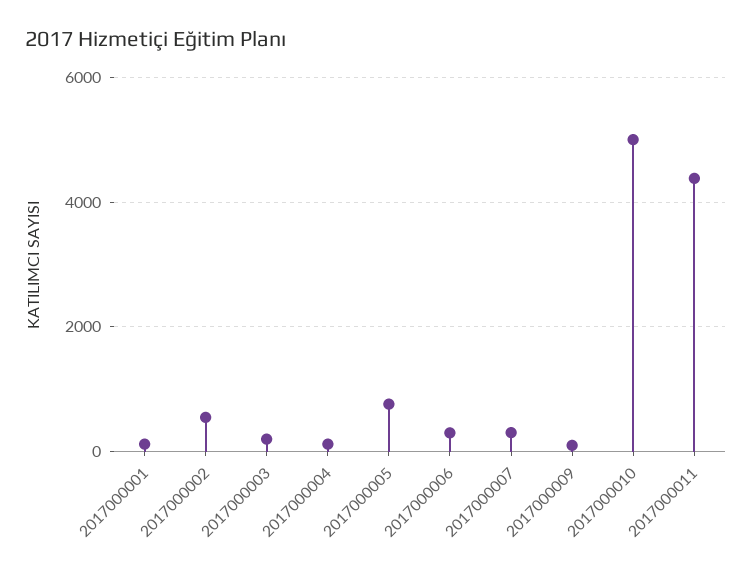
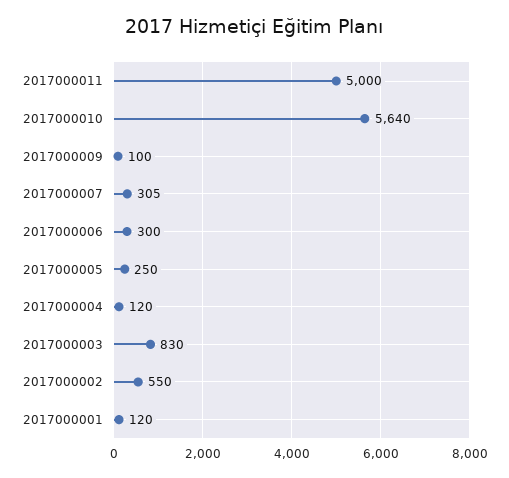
  {
    "2017000001": 120,
    "2017000002": 550,
-   "2017000003": 200,
+   "2017000003": 830,
    "2017000004": 120,
-   "2017000005": 800,
+   "2017000005": 250,
    "2017000006": 300,
    "2017000007": 305,
    "2017000009": 100,
-   "2017000010": 5000,
+   "2017000010": 5640,
-   "2017000011": 4400
+   "2017000011": 5000
  }

